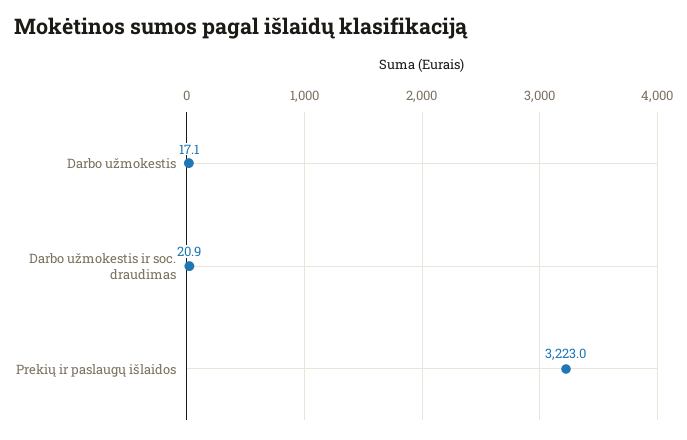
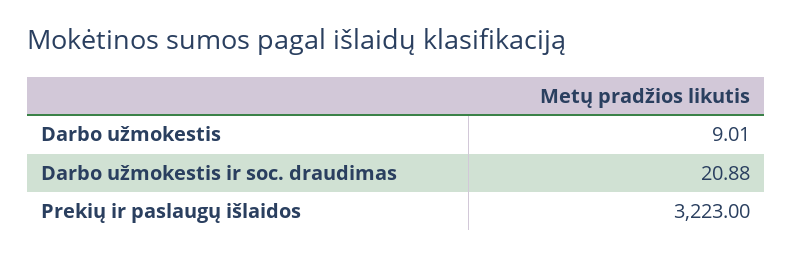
  {
-   "Darbo užmokestis": 17.1,
+   "Darbo užmokestis": 9.01,
    "Darbo užmokestis ir soc. draudimas": 20.88,
    "Prekių ir paslaugų išlaidos": 3223
  }

